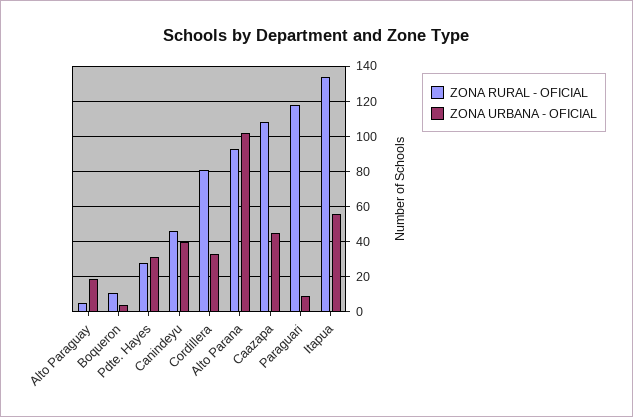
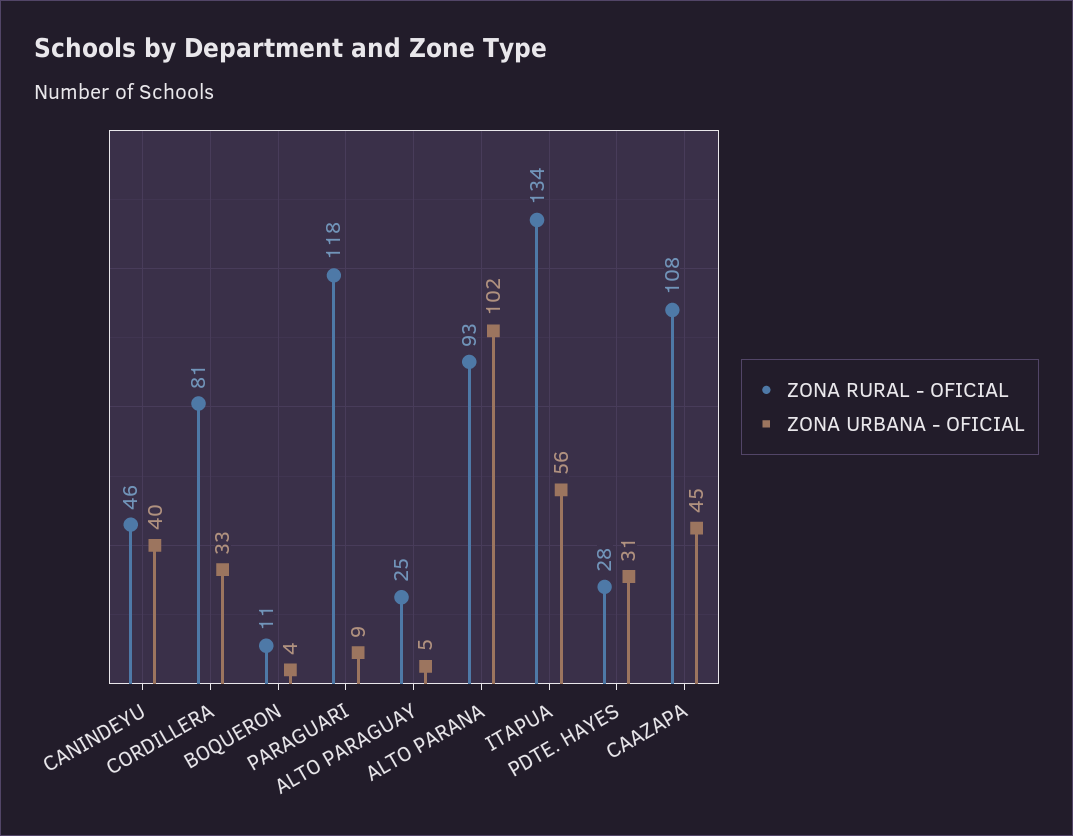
  {
    "ZONA RURAL - OFICIAL": {
-     "Alto Paraguay": 5,
+     "Alto Paraguay": 25,
      "Boqueron": 11,
      "Pdte. Hayes": 28,
      "Canindeyu": 46,
      "Cordillera": 81,
      "Alto Parana": 93,
      "Caazapa": 108,
      "Paraguari": 118,
      "Itapua": 134
    },
    "ZONA URBANA - OFICIAL": {
-     "Alto Paraguay": 20,
+     "Alto Paraguay": 5,
      "Boqueron": 4,
      "Pdte. Hayes": 31,
      "Canindeyu": 40,
      "Cordillera": 33,
      "Alto Parana": 102,
      "Caazapa": 45,
      "Paraguari": 9,
      "Itapua": 56
    }
  }

